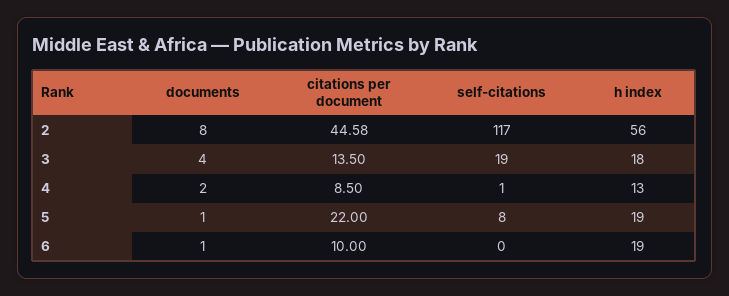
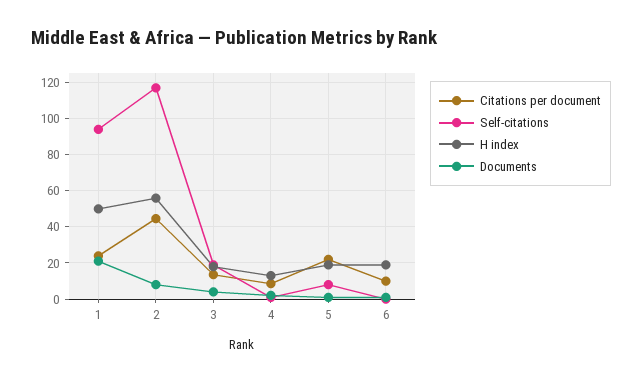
  {
    "documents": {
      "2": 8,
      "3": 4,
      "4": 2,
      "5": 1,
-     "6": 1
+     "6": 1,
+     "1": 20
    },
    "citations per document": {
      "2": 44.58,
      "3": 13.5,
      "4": 8.5,
      "5": 22,
-     "6": 10
+     "6": 10,
+     "1": 25
    },
    "self-citations": {
      "2": 117,
      "3": 19,
      "4": 1,
      "5": 8,
-     "6": 0
+     "6": 0,
+     "1": 95
    },
    "h index": {
      "2": 56,
      "3": 18,
      "4": 13,
      "5": 19,
-     "6": 19
+     "6": 19,
+     "1": 50
    }
  }

